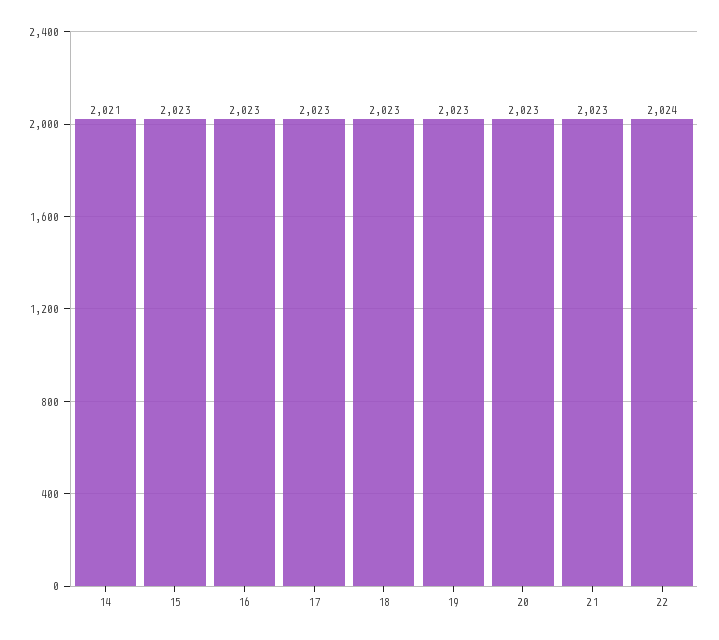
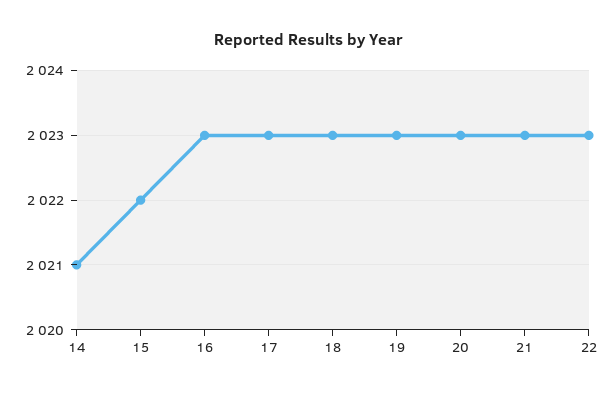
  {
    "14": 2021,
-   "15": 2023,
+   "15": 2022,
    "16": 2023,
    "17": 2023,
    "18": 2023,
    "19": 2023,
    "20": 2023,
    "21": 2023,
-   "22": 2024
+   "22": 2023
  }

